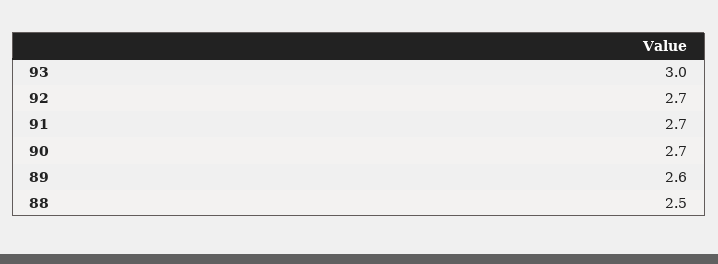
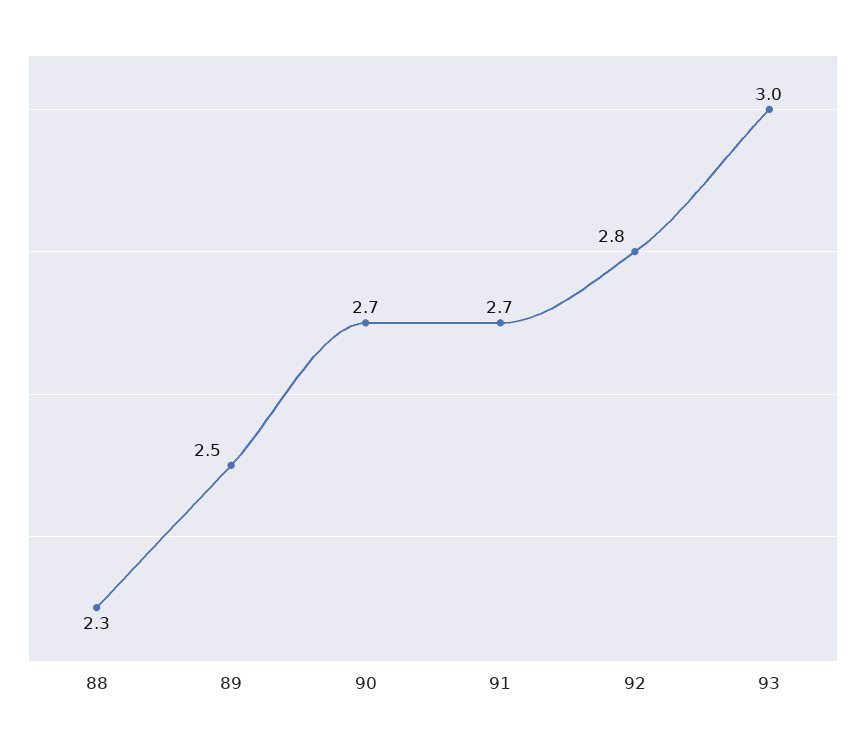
  {
    "93": 3,
-   "92": 2.7,
+   "92": 2.8,
    "91": 2.7,
    "90": 2.7,
-   "89": 2.6,
+   "89": 2.5,
-   "88": 2.5
+   "88": 2.3
  }

